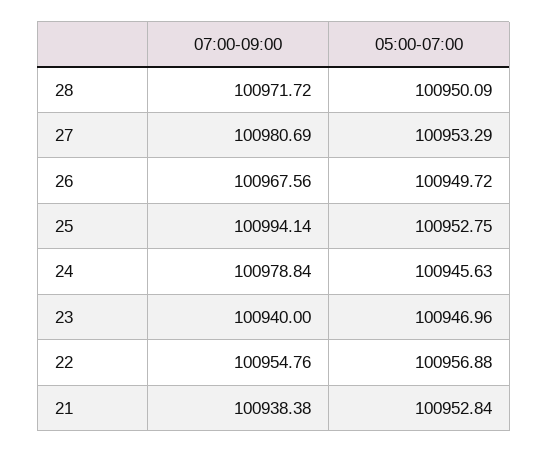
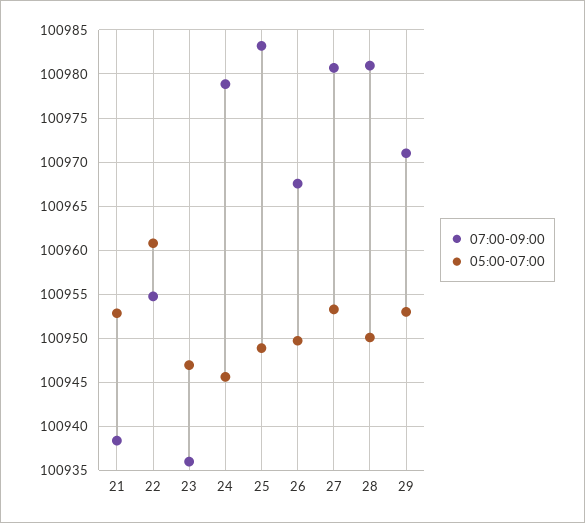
  {
    "07:00-09:00": {
-     "28": 100971.72,
+     "28": 100981,
      "27": 100980.69,
      "26": 100967.56,
-     "25": 100994.14,
+     "25": 100983,
      "24": 100978.84,
-     "23": 100940,
+     "23": 100936,
      "22": 100954.76,
-     "21": 100938.38
+     "21": 100938.38,
+     "29": 100971
    },
    "05:00-07:00": {
      "28": 100950.09,
      "27": 100953.29,
      "26": 100949.72,
-     "25": 100952.75,
+     "25": 100949,
      "24": 100945.63,
      "23": 100946.96,
-     "22": 100956.88,
+     "22": 100961,
-     "21": 100952.84
+     "21": 100952.84,
+     "29": 100953
    }
  }

